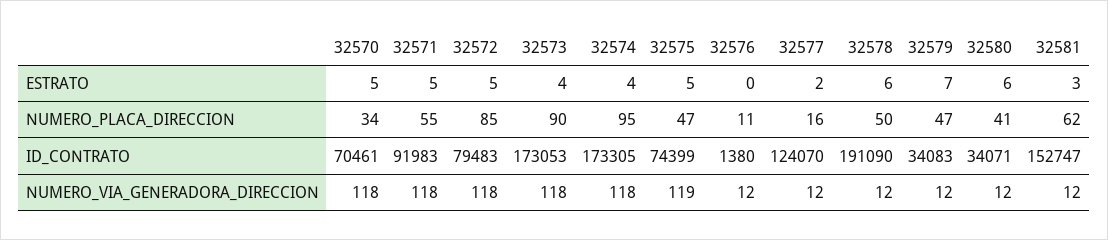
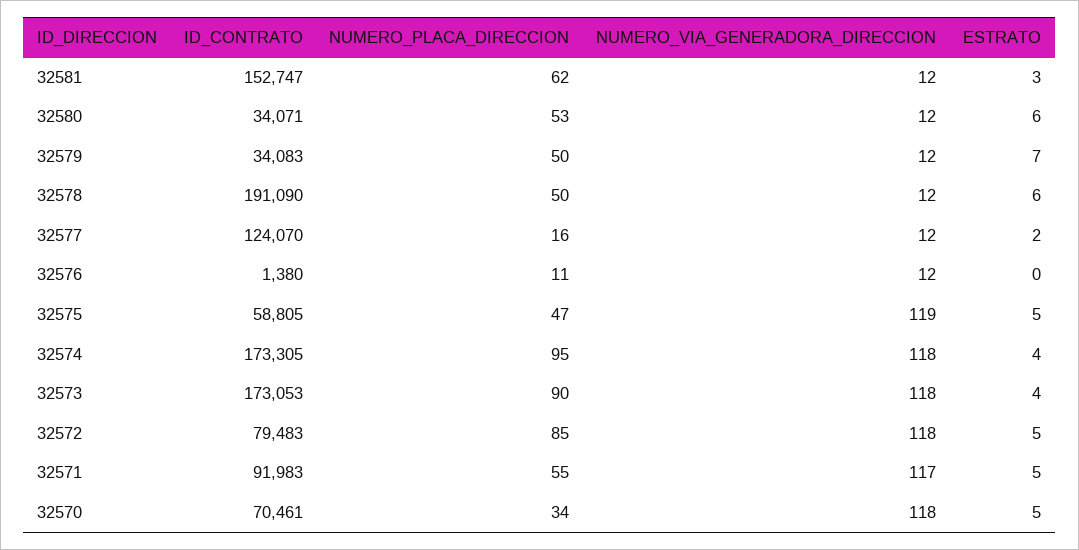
  {
    "32570": {
      "ESTRATO": 5,
      "NUMERO_PLACA_DIRECCION": 34,
      "ID_CONTRATO": 70461,
      "NUMERO_VIA_GENERADORA_DIRECCION": 118
    },
    "32571": {
      "ESTRATO": 5,
      "NUMERO_PLACA_DIRECCION": 55,
      "ID_CONTRATO": 91983,
-     "NUMERO_VIA_GENERADORA_DIRECCION": 118
+     "NUMERO_VIA_GENERADORA_DIRECCION": 117
    },
    "32572": {
      "ESTRATO": 5,
      "NUMERO_PLACA_DIRECCION": 85,
      "ID_CONTRATO": 79483,
      "NUMERO_VIA_GENERADORA_DIRECCION": 118
    },
    "32573": {
      "ESTRATO": 4,
      "NUMERO_PLACA_DIRECCION": 90,
      "ID_CONTRATO": 173053,
      "NUMERO_VIA_GENERADORA_DIRECCION": 118
    },
    "32574": {
      "ESTRATO": 4,
      "NUMERO_PLACA_DIRECCION": 95,
      "ID_CONTRATO": 173305,
      "NUMERO_VIA_GENERADORA_DIRECCION": 118
    },
    "32575": {
      "ESTRATO": 5,
      "NUMERO_PLACA_DIRECCION": 47,
-     "ID_CONTRATO": 74399,
+     "ID_CONTRATO": 58805,
      "NUMERO_VIA_GENERADORA_DIRECCION": 119
    },
    "32576": {
      "ESTRATO": 0,
      "NUMERO_PLACA_DIRECCION": 11,
      "ID_CONTRATO": 1380,
      "NUMERO_VIA_GENERADORA_DIRECCION": 12
    },
    "32577": {
      "ESTRATO": 2,
      "NUMERO_PLACA_DIRECCION": 16,
      "ID_CONTRATO": 124070,
      "NUMERO_VIA_GENERADORA_DIRECCION": 12
    },
    "32578": {
      "ESTRATO": 6,
      "NUMERO_PLACA_DIRECCION": 50,
      "ID_CONTRATO": 191090,
      "NUMERO_VIA_GENERADORA_DIRECCION": 12
    },
    "32579": {
      "ESTRATO": 7,
-     "NUMERO_PLACA_DIRECCION": 47,
+     "NUMERO_PLACA_DIRECCION": 50,
      "ID_CONTRATO": 34083,
      "NUMERO_VIA_GENERADORA_DIRECCION": 12
    },
    "32580": {
      "ESTRATO": 6,
-     "NUMERO_PLACA_DIRECCION": 41,
+     "NUMERO_PLACA_DIRECCION": 53,
      "ID_CONTRATO": 34071,
      "NUMERO_VIA_GENERADORA_DIRECCION": 12
    },
    "32581": {
      "ESTRATO": 3,
      "NUMERO_PLACA_DIRECCION": 62,
      "ID_CONTRATO": 152747,
      "NUMERO_VIA_GENERADORA_DIRECCION": 12
    }
  }

